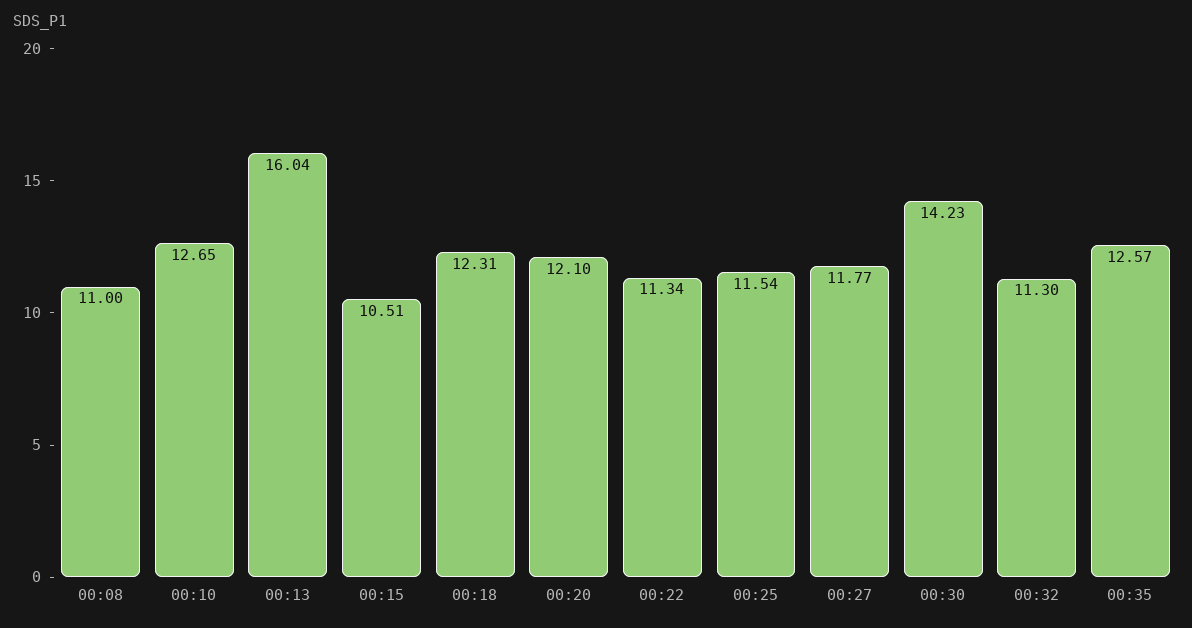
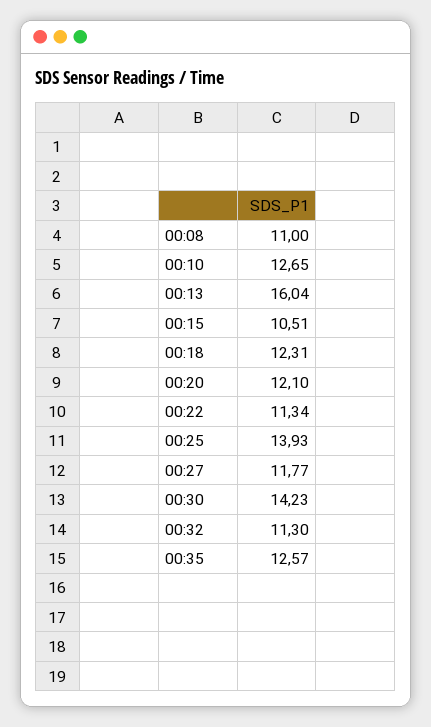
  {
    "00:08": 11,
    "00:10": 12.65,
    "00:13": 16.04,
    "00:15": 10.51,
    "00:18": 12.31,
    "00:20": 12.1,
    "00:22": 11.34,
-   "00:25": 11.54,
+   "00:25": 13.93,
    "00:27": 11.77,
    "00:30": 14.23,
    "00:32": 11.3,
    "00:35": 12.57
  }

